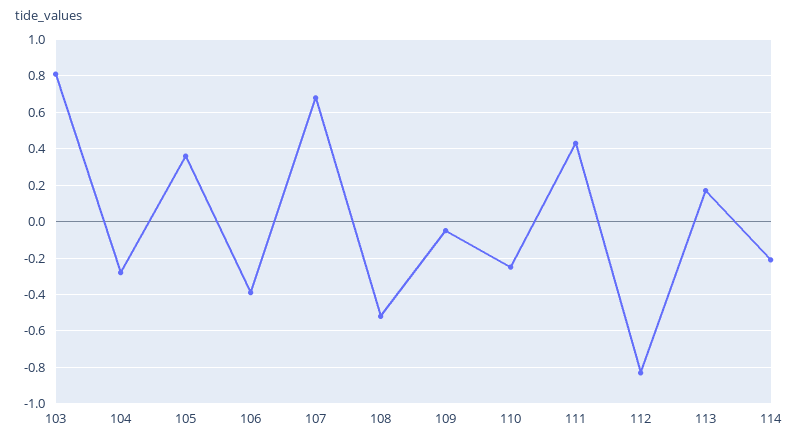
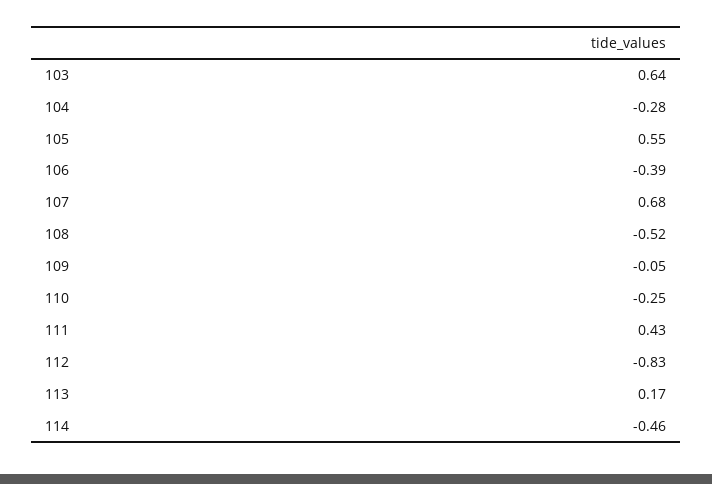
  {
-   "103": 0.8,
+   "103": 0.64,
    "104": -0.28,
-   "105": 0.35,
+   "105": 0.55,
    "106": -0.39,
    "107": 0.68,
    "108": -0.52,
    "109": -0.05,
    "110": -0.25,
    "111": 0.43,
    "112": -0.83,
    "113": 0.17,
-   "114": -0.2
+   "114": -0.46
  }

